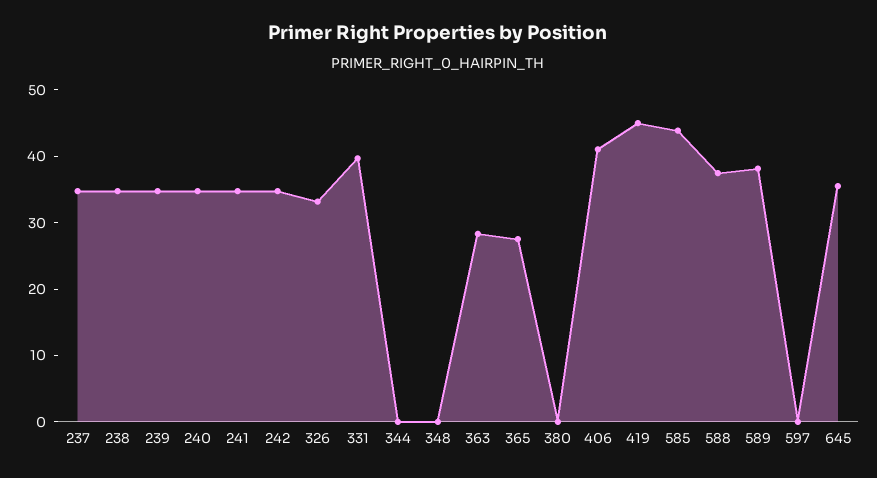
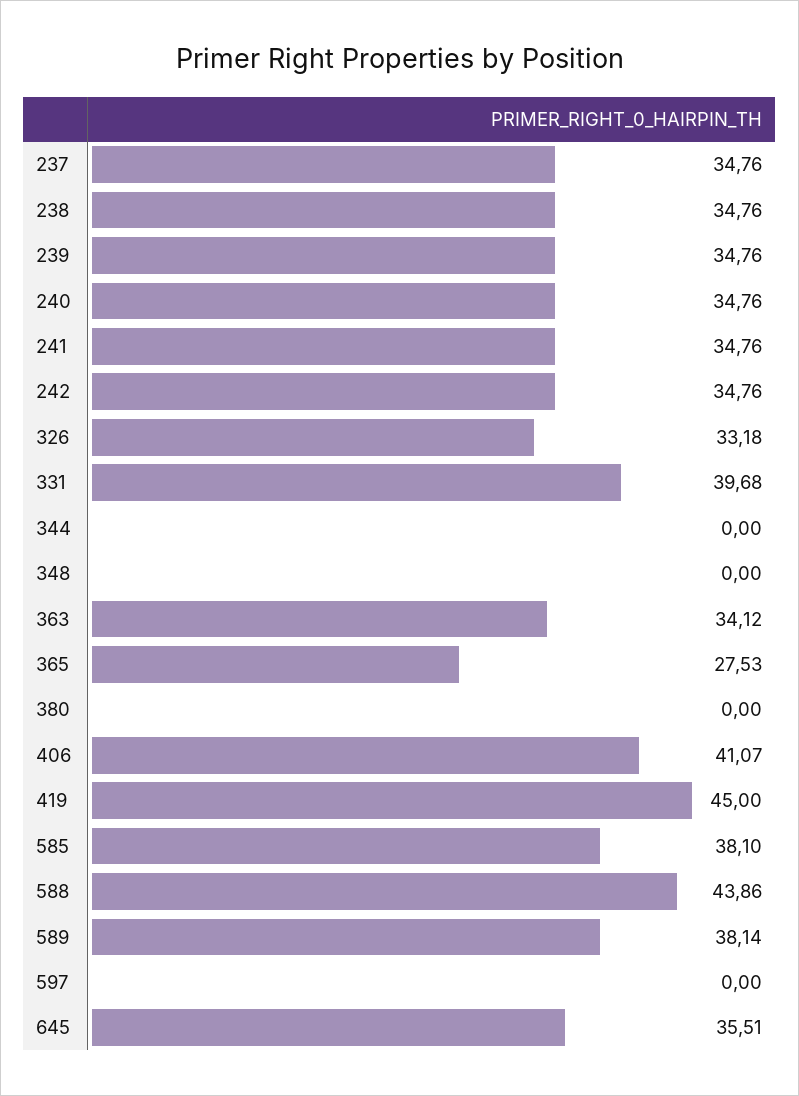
  {
    "237": 34.76,
    "238": 34.76,
    "239": 34.76,
    "240": 34.76,
    "241": 34.76,
    "242": 34.76,
    "326": 33.18,
    "331": 39.68,
    "344": 0,
    "348": 0,
-   "363": 28,
+   "363": 34.12,
    "365": 27.53,
    "380": 0,
    "406": 41.07,
    "419": 45,
-   "585": 44,
+   "585": 38.1,
-   "588": 38,
+   "588": 43.86,
    "589": 38.14,
    "597": 0,
    "645": 35.51
  }

